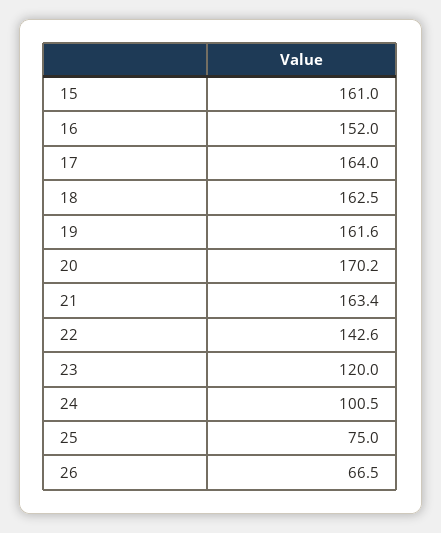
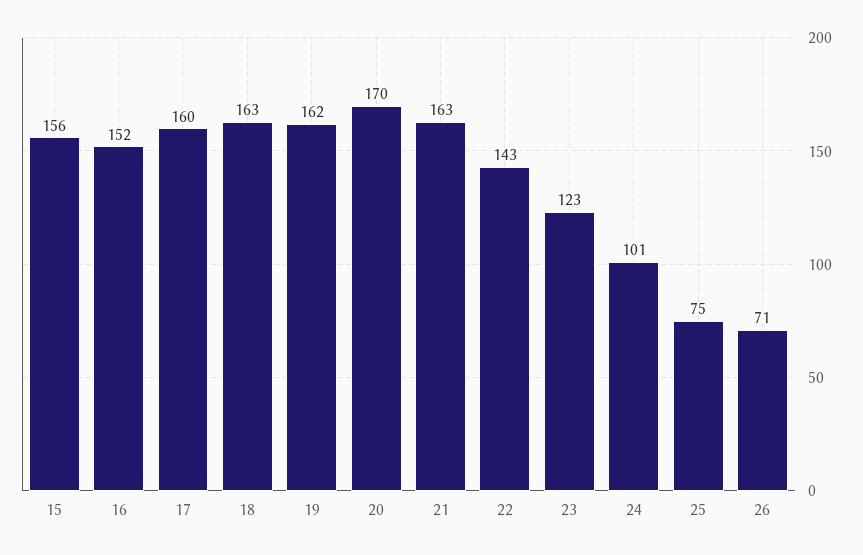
  {
-   "15": 161,
+   "15": 156,
    "16": 152,
-   "17": 164,
+   "17": 160,
    "18": 162.5,
    "19": 161.6,
    "20": 170.2,
    "21": 163.4,
    "22": 142.6,
-   "23": 120,
+   "23": 123,
    "24": 100.5,
    "25": 75,
-   "26": 66.5
+   "26": 71
  }

